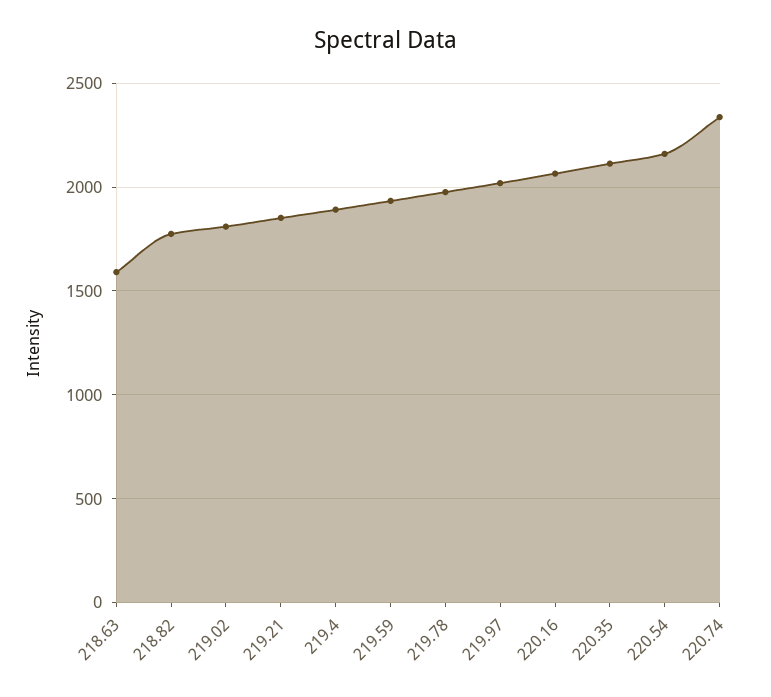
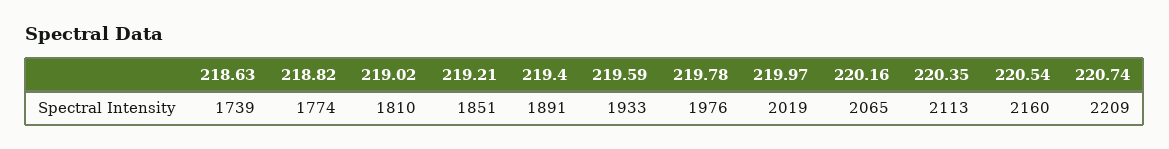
  {
-   "218.63": 1600,
+   "218.63": 1739,
    "218.82": 1774,
    "219.02": 1810,
    "219.21": 1851,
    "219.4": 1891,
    "219.59": 1933,
    "219.78": 1976,
    "219.97": 2019,
    "220.16": 2065,
    "220.35": 2113,
    "220.54": 2160,
-   "220.74": 2350
+   "220.74": 2209
  }

